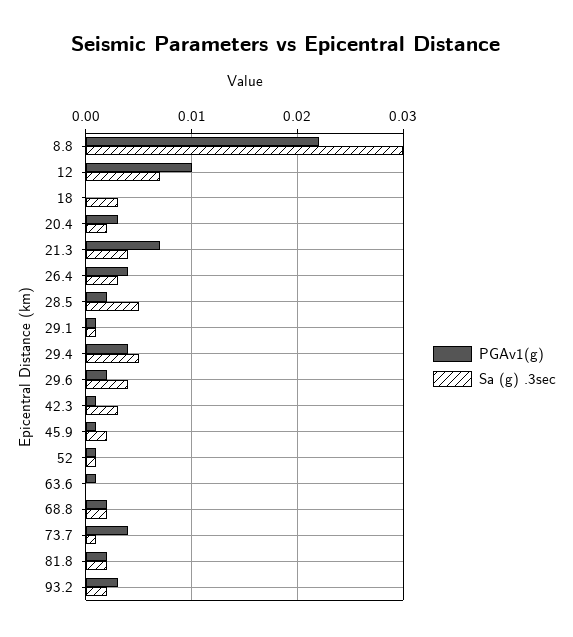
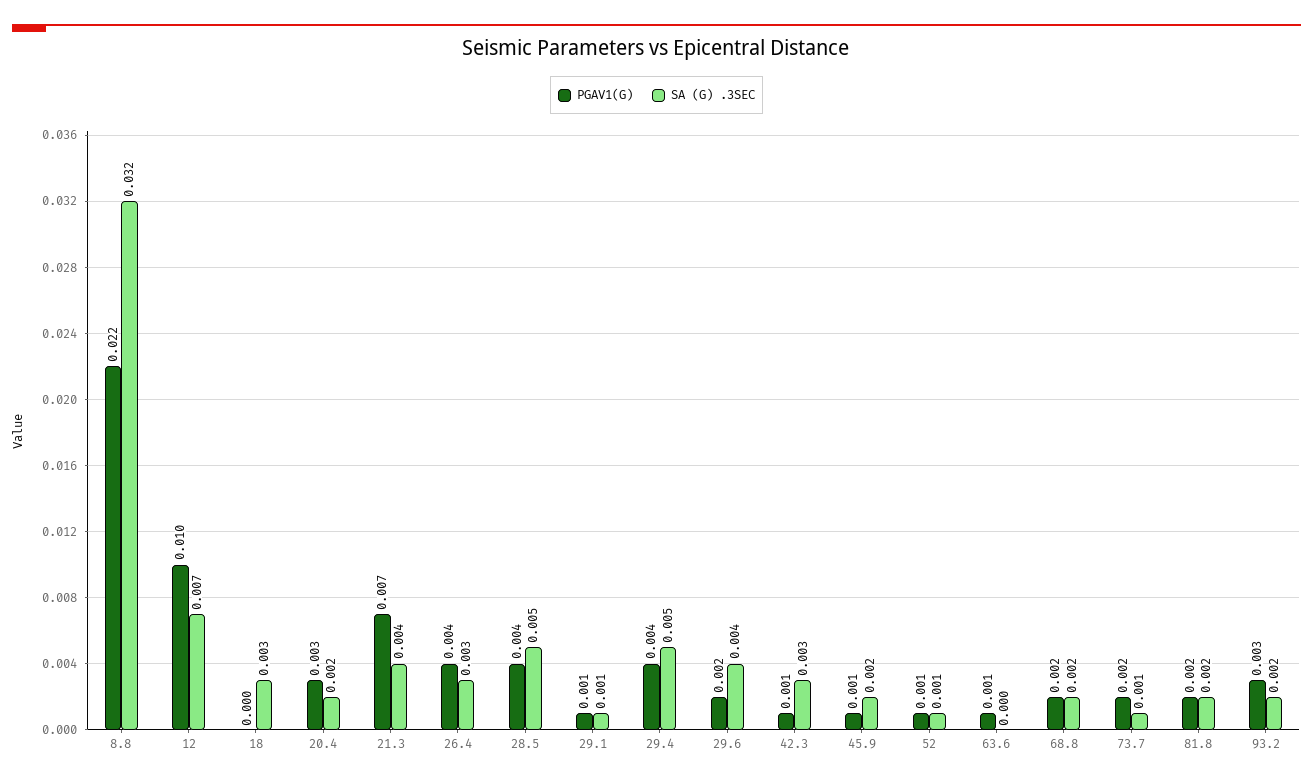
  {
    "PGAv1(g)": {
      "8.8": 0.022,
      "12": 0.01,
      "18": 0,
      "20.4": 0.003,
      "21.3": 0.007,
      "26.4": 0.004,
-     "28.5": 0.002,
+     "28.5": 0.004,
      "29.1": 0.001,
      "29.4": 0.004,
      "29.6": 0.002,
      "42.3": 0.001,
      "45.9": 0.001,
      "52": 0.001,
      "63.6": 0.001,
      "68.8": 0.002,
-     "73.7": 0.004,
+     "73.7": 0.002,
      "81.8": 0.002,
      "93.2": 0.003
    },
    "Sa (g) .3sec": {
-     "8.8": 0.03,
+     "8.8": 0.032,
      "12": 0.007,
      "18": 0.003,
      "20.4": 0.002,
      "21.3": 0.004,
      "26.4": 0.003,
      "28.5": 0.005,
      "29.1": 0.001,
      "29.4": 0.005,
      "29.6": 0.004,
      "42.3": 0.003,
      "45.9": 0.002,
      "52": 0.001,
      "63.6": 0,
      "68.8": 0.002,
      "73.7": 0.001,
      "81.8": 0.002,
      "93.2": 0.002
    }
  }

